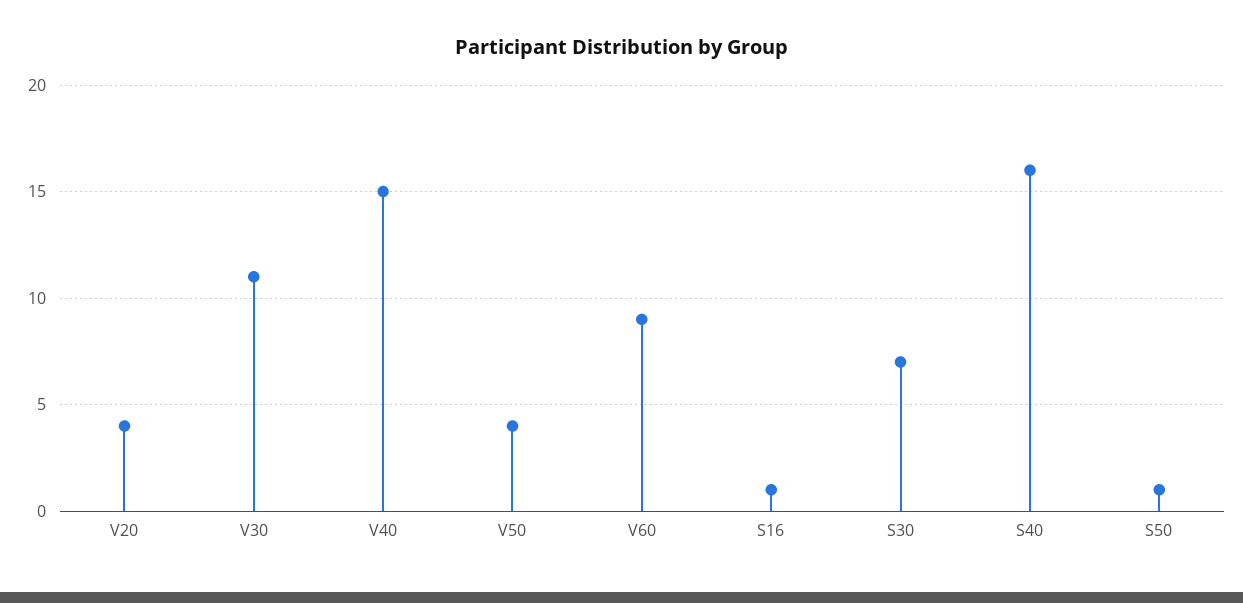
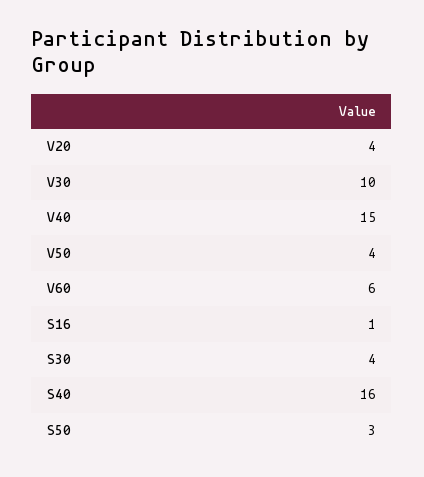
  {
    "V20": 4,
-   "V30": 11,
+   "V30": 10,
    "V40": 15,
    "V50": 4,
-   "V60": 9,
+   "V60": 6,
    "S16": 1,
-   "S30": 7,
+   "S30": 4,
    "S40": 16,
-   "S50": 1
+   "S50": 3
  }

